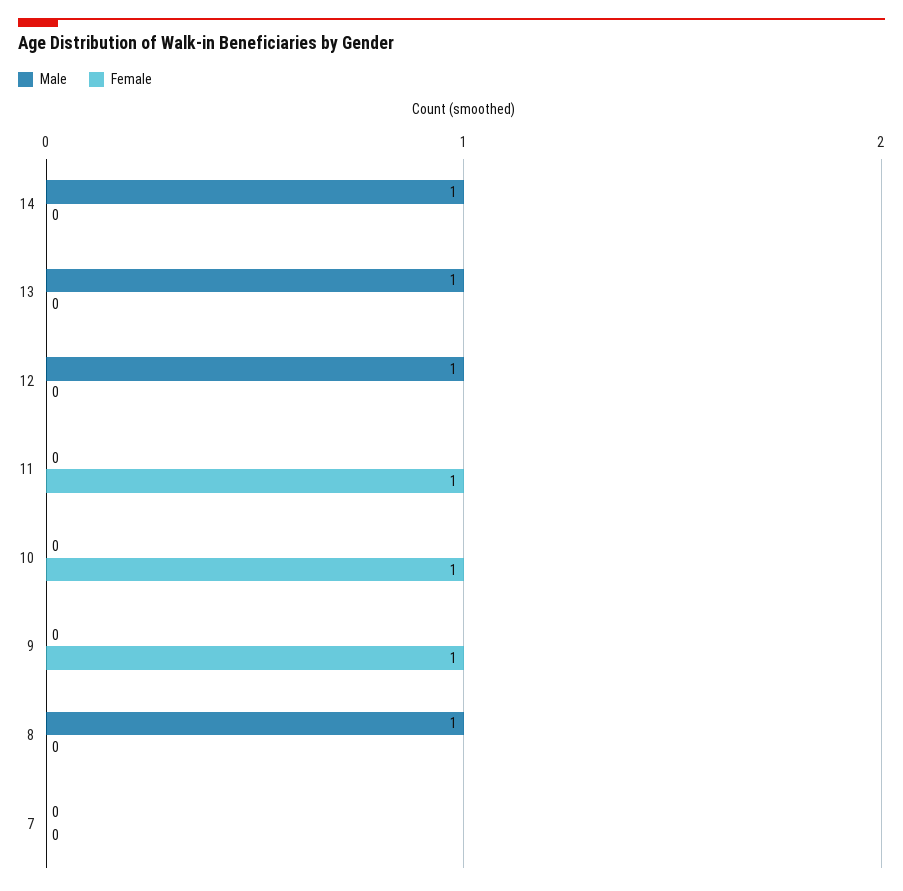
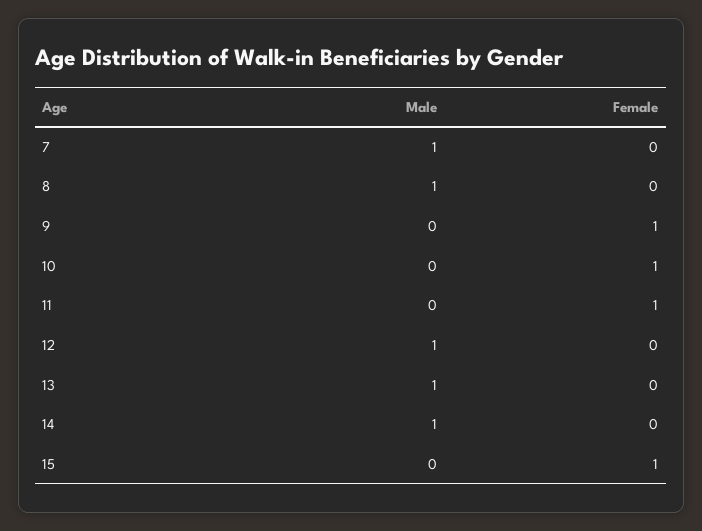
  {
    "Male": {
      "14": 1,
      "13": 1,
      "12": 1,
      "11": 0,
      "10": 0,
      "9": 0,
      "8": 1,
-     "7": 0
+     "7": 1,
+     "15": 0
    },
    "Female": {
      "14": 0,
      "13": 0,
      "12": 0,
      "11": 1,
      "10": 1,
      "9": 1,
      "8": 0,
-     "7": 0
+     "7": 0,
+     "15": 1
    }
  }

